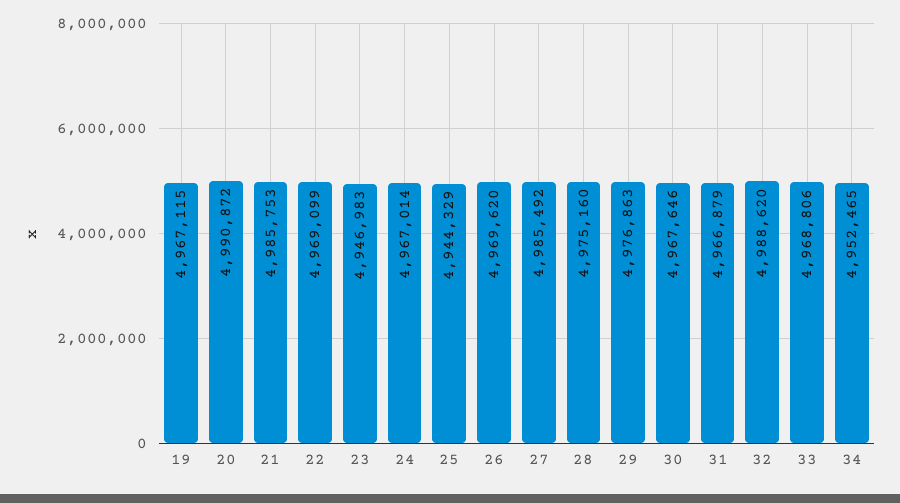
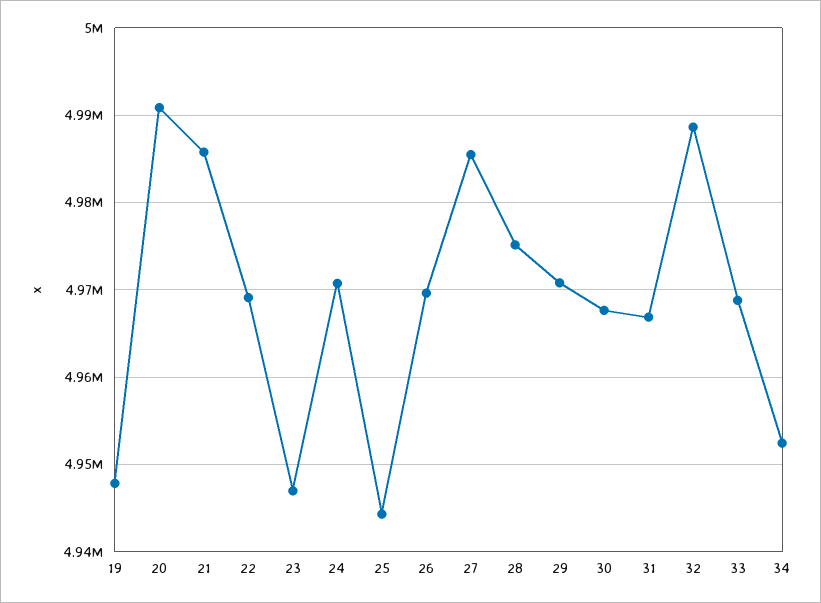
  {
-   "19": 4967115,
+   "19": 4948000,
    "20": 4990872,
    "21": 4985753,
    "22": 4969099,
    "23": 4946983,
-   "24": 4967014,
+   "24": 4971000,
    "25": 4944329,
    "26": 4969620,
    "27": 4985492,
    "28": 4975160,
-   "29": 4976863,
+   "29": 4971000,
    "30": 4967646,
    "31": 4966879,
    "32": 4988620,
    "33": 4968806,
    "34": 4952465
  }

